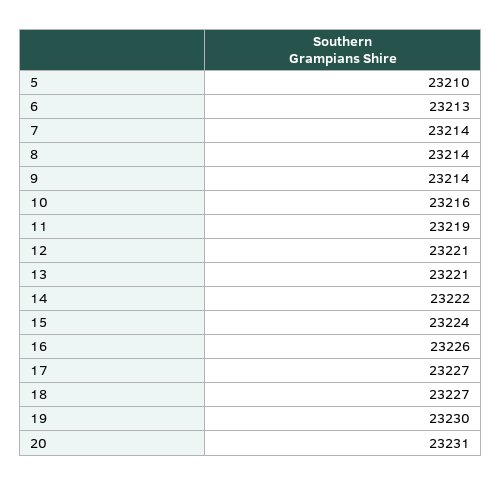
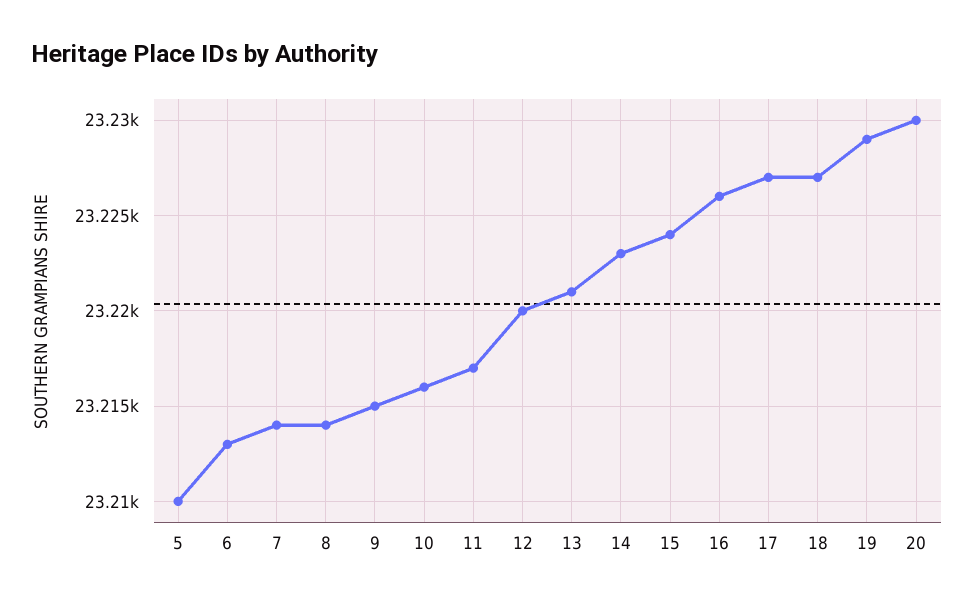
  {
    "5": 23210,
    "6": 23213,
    "7": 23214,
    "8": 23214,
-   "9": 23214,
+   "9": 23215,
    "10": 23216,
-   "11": 23219,
+   "11": 23217,
-   "12": 23221,
+   "12": 23220,
    "13": 23221,
-   "14": 23222,
+   "14": 23223,
    "15": 23224,
    "16": 23226,
    "17": 23227,
    "18": 23227,
-   "19": 23230,
+   "19": 23229,
-   "20": 23231
+   "20": 23230
  }

